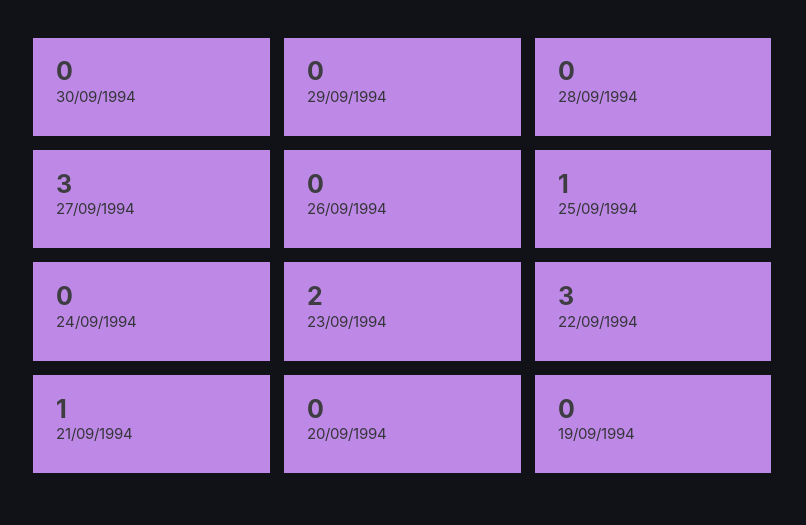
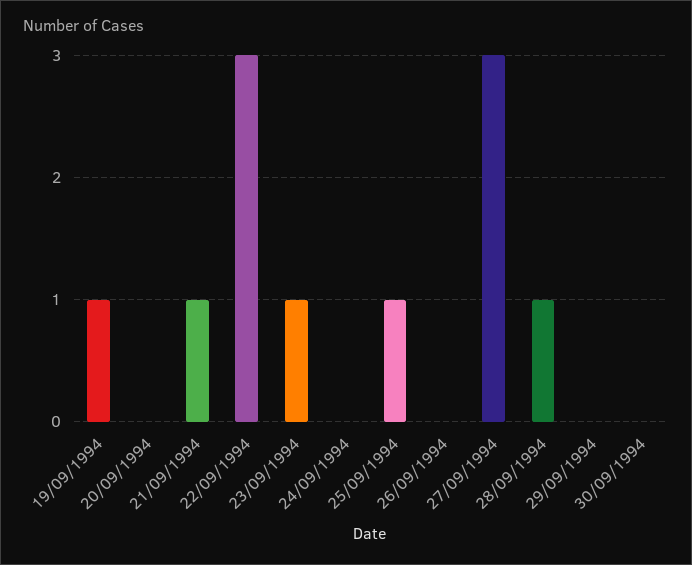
  {
    "30/09/1994": 0,
    "29/09/1994": 0,
-   "28/09/1994": 0,
+   "28/09/1994": 1,
    "27/09/1994": 3,
    "26/09/1994": 0,
    "25/09/1994": 1,
    "24/09/1994": 0,
-   "23/09/1994": 2,
+   "23/09/1994": 1,
    "22/09/1994": 3,
    "21/09/1994": 1,
    "20/09/1994": 0,
-   "19/09/1994": 0
+   "19/09/1994": 1
  }

